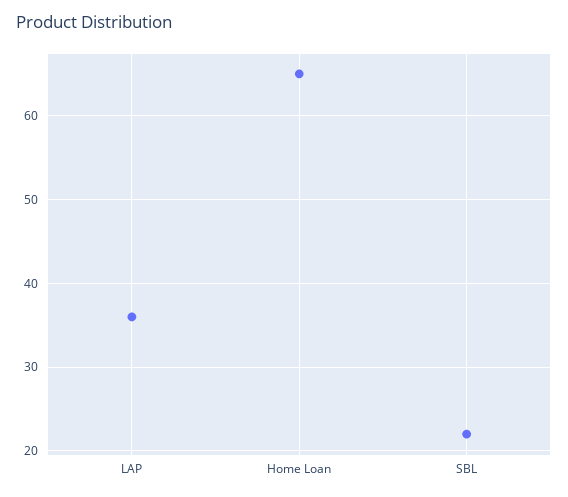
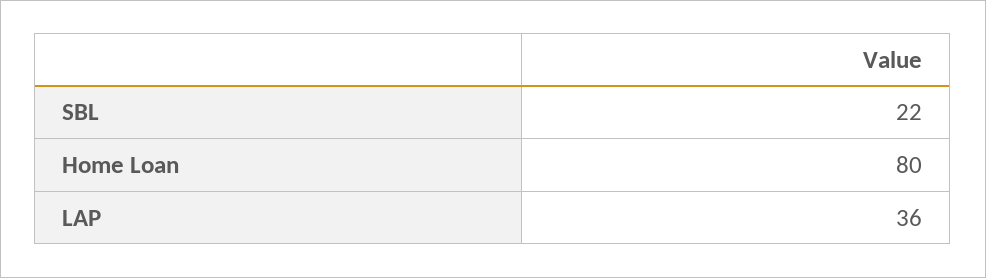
  {
    "LAP": 36,
-   "Home Loan": 65,
+   "Home Loan": 80,
    "SBL": 22
  }

